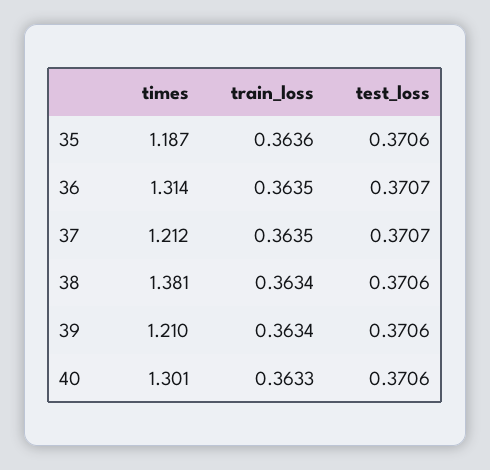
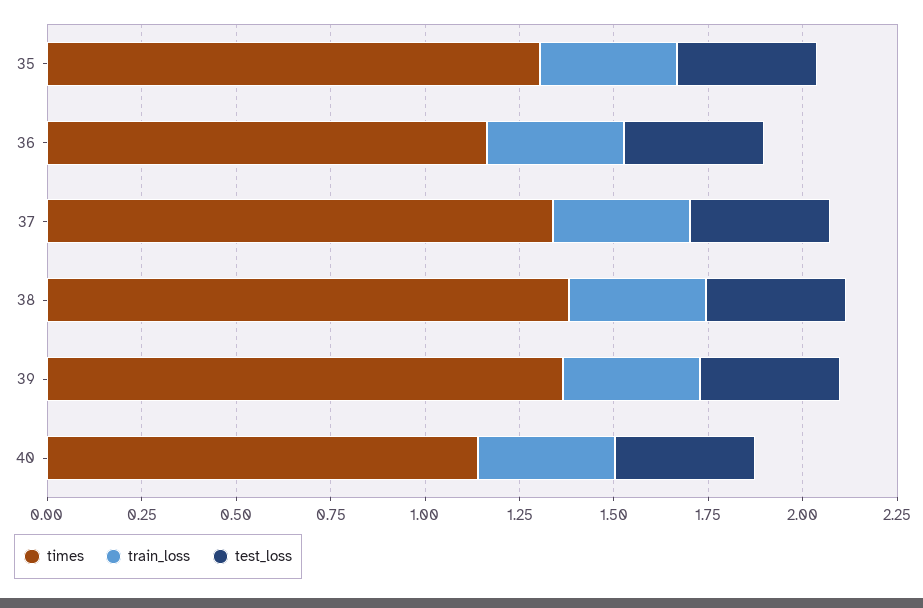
  {
    "times": {
-     "35": 1.187,
+     "35": 1.3,
-     "36": 1.314,
+     "36": 1.15,
-     "37": 1.212,
+     "37": 1.35,
      "38": 1.381,
-     "39": 1.21,
+     "39": 1.35,
-     "40": 1.301
+     "40": 1.15
    },
    "train_loss": {
      "35": 0.3636,
      "36": 0.3635,
      "37": 0.3635,
      "38": 0.3634,
      "39": 0.3634,
      "40": 0.3633
    },
    "test_loss": {
      "35": 0.3706,
      "36": 0.3707,
      "37": 0.3707,
      "38": 0.3706,
      "39": 0.3706,
      "40": 0.3706
    }
  }

